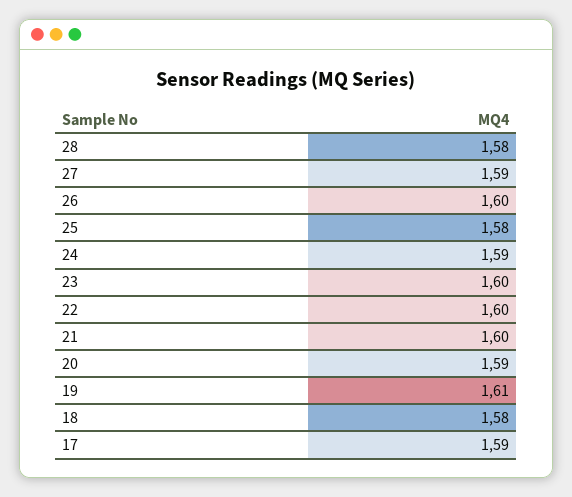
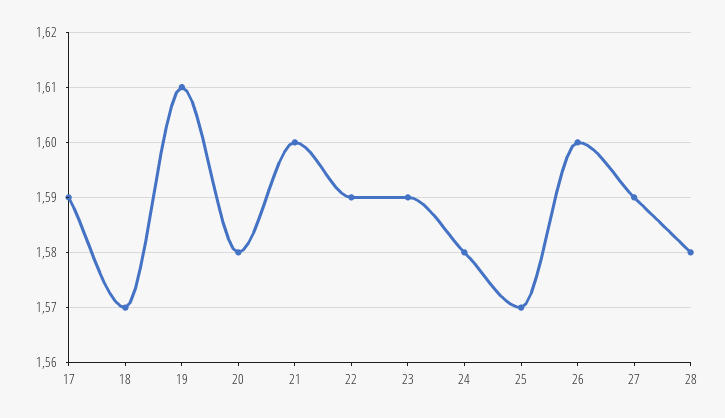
  {
    "28": 1.58,
    "27": 1.59,
    "26": 1.6,
-   "25": 1.58,
+   "25": 1.57,
-   "24": 1.59,
+   "24": 1.58,
-   "23": 1.6,
+   "23": 1.59,
-   "22": 1.6,
+   "22": 1.59,
    "21": 1.6,
-   "20": 1.59,
+   "20": 1.58,
    "19": 1.61,
-   "18": 1.58,
+   "18": 1.57,
    "17": 1.59
  }

